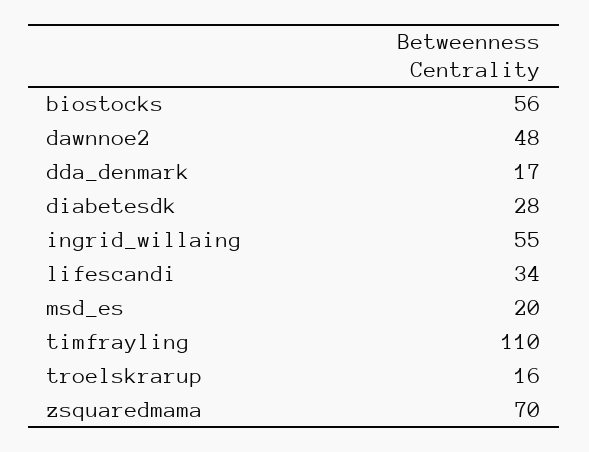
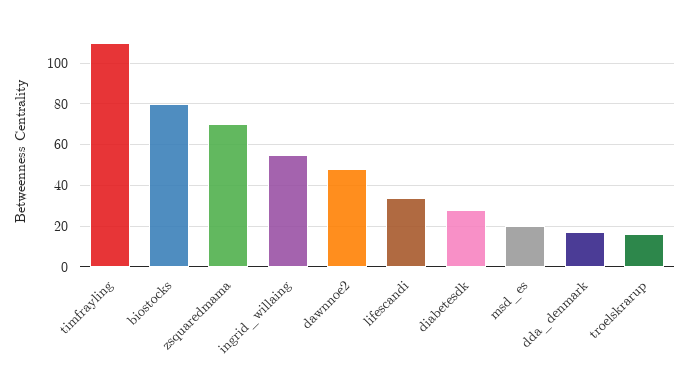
  {
-   "biostocks": 56,
+   "biostocks": 80,
    "dawnnoe2": 48,
    "dda_denmark": 17,
    "diabetesdk": 28,
    "ingrid_willaing": 55,
    "lifescandi": 34,
    "msd_es": 20,
    "timfrayling": 110,
    "troelskrarup": 16,
    "zsquaredmama": 70
  }

